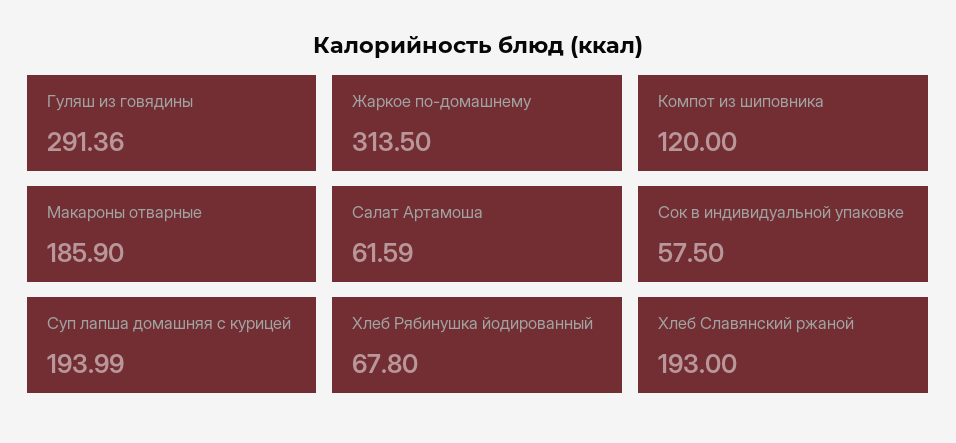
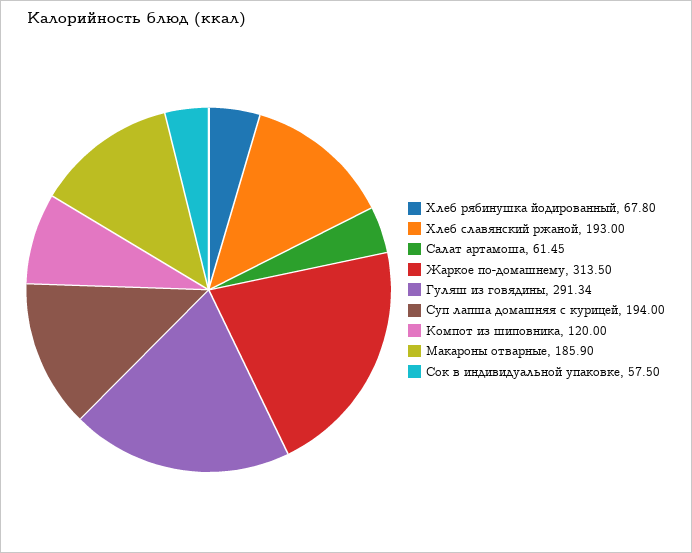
  {
-   "Гуляш из говядины": 291.36,
+   "Гуляш из говядины": 291.34,
    "Жаркое по-домашнему": 313.5,
    "Компот из шиповника": 120,
    "Макароны отварные": 185.9,
-   "Салат Артамоша": 61.59,
+   "Салат Артамоша": 61.45,
    "Сок в индивидуальной упаковке": 57.5,
-   "Суп лапша домашняя с курицей": 193.99,
+   "Суп лапша домашняя с курицей": 194,
    "Хлеб Рябинушка йодированный": 67.8,
    "Хлеб Славянский ржаной": 193
  }

